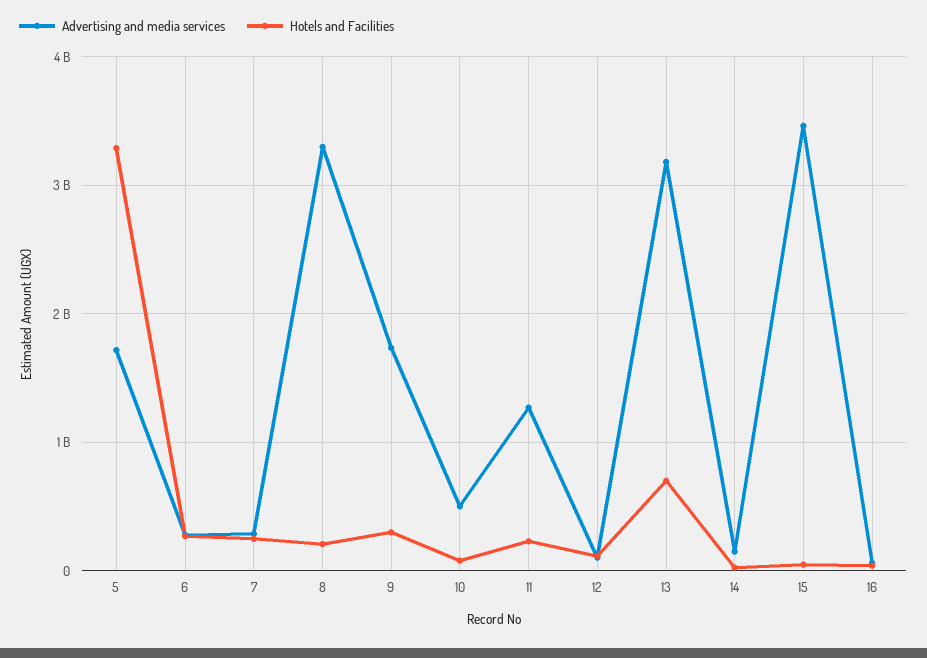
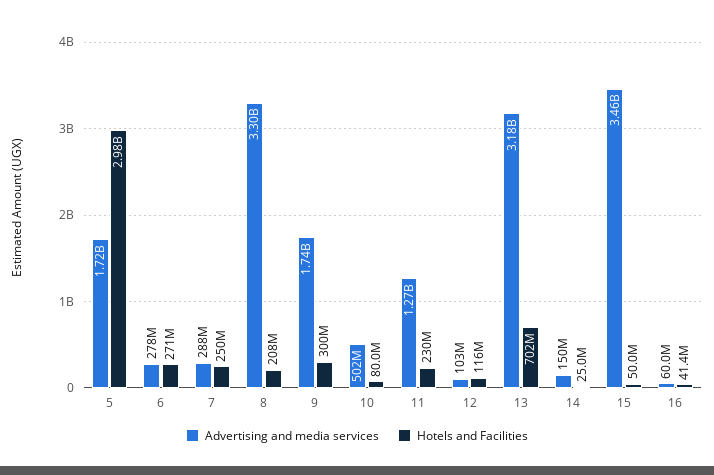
  {
    "Advertising and media services": {
      "5": 1720000000,
      "6": 278000000,
      "7": 288000000,
      "8": 3300000000,
      "9": 1740000000,
      "10": 502000000,
      "11": 1270000000,
      "12": 103000000,
      "13": 3180000000,
      "14": 150000000,
      "15": 3460000000,
      "16": 60000000
    },
    "Hotels and Facilities": {
-     "5": 3300000000,
+     "5": 2980000000,
      "6": 271000000,
      "7": 250000000,
      "8": 208000000,
      "9": 300000000,
      "10": 80000000,
      "11": 230000000,
      "12": 116000000,
      "13": 702000000,
      "14": 25000000,
      "15": 50000000,
      "16": 41400000
    }
  }

